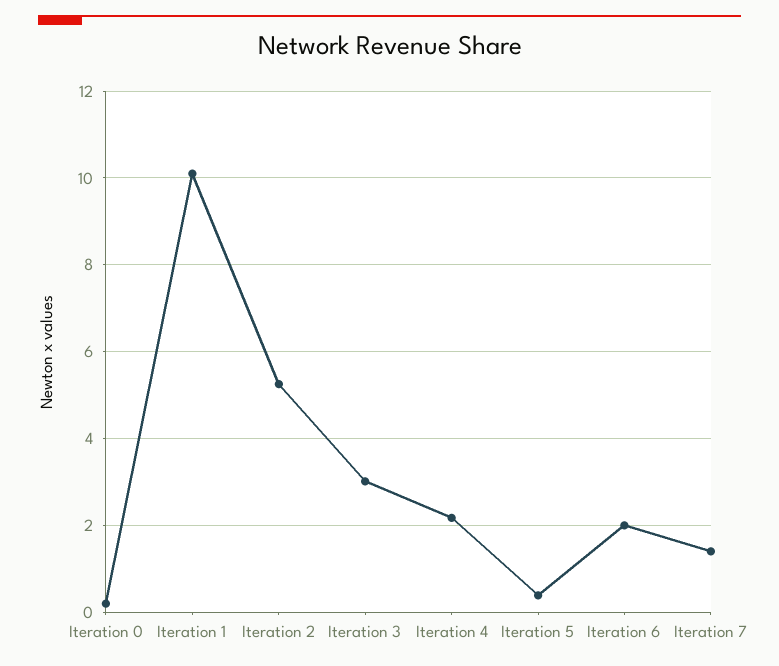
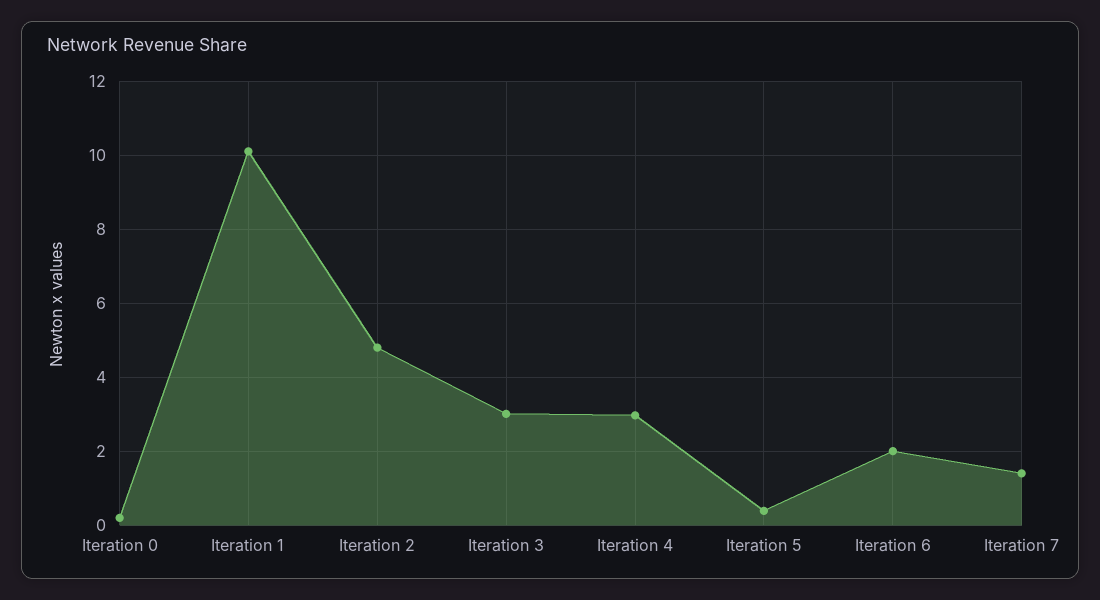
  {
    "Iteration 0": 0.2,
    "Iteration 1": 10.2,
-   "Iteration 2": 5.2,
+   "Iteration 2": 4.8,
    "Iteration 3": 3,
-   "Iteration 4": 2.2,
+   "Iteration 4": 3,
    "Iteration 5": 0.4,
    "Iteration 6": 2,
    "Iteration 7": 1.4
  }

